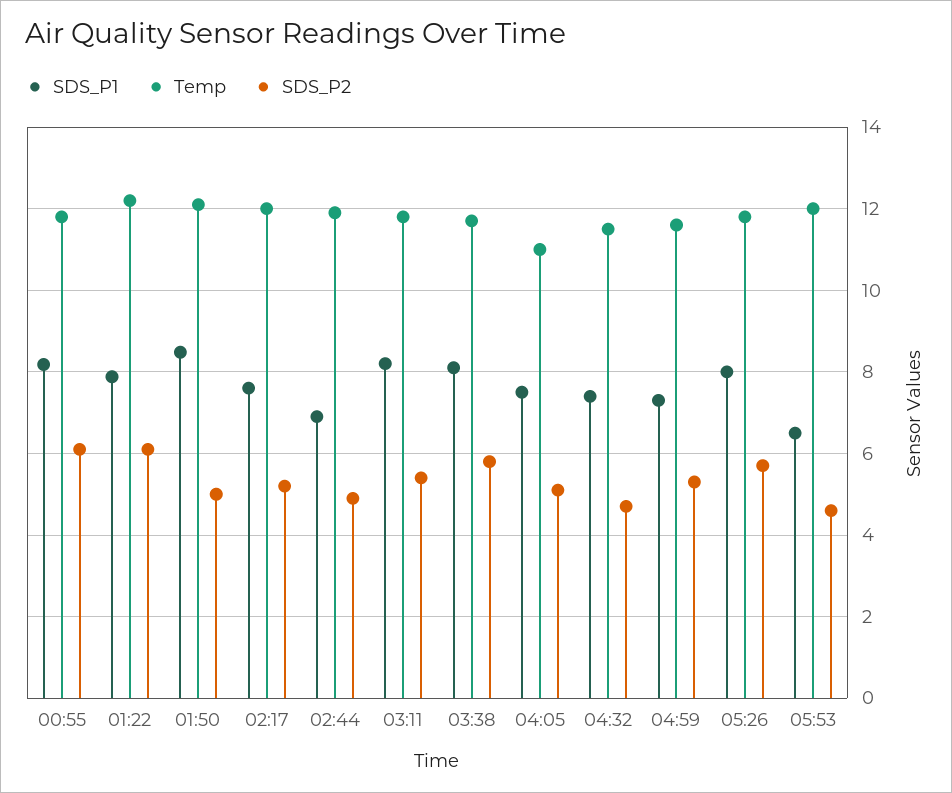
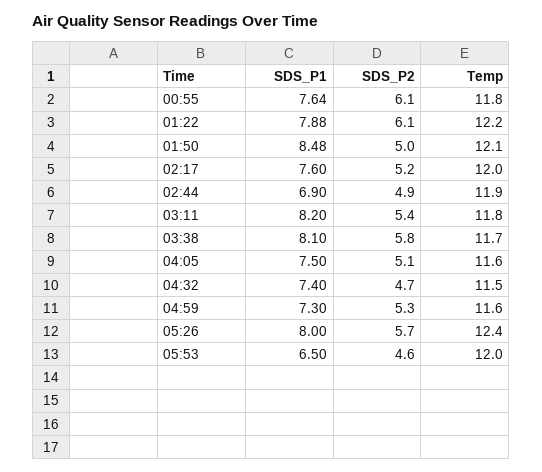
  {
    "SDS_P1": {
-     "00:55": 8.2,
+     "00:55": 7.64,
      "01:22": 7.88,
      "01:50": 8.48,
      "02:17": 7.6,
      "02:44": 6.9,
      "03:11": 8.2,
      "03:38": 8.1,
      "04:05": 7.5,
      "04:32": 7.4,
      "04:59": 7.3,
      "05:26": 8,
      "05:53": 6.5
    },
    "Temp": {
      "00:55": 11.8,
      "01:22": 12.2,
      "01:50": 12.1,
      "02:17": 12,
      "02:44": 11.9,
      "03:11": 11.8,
      "03:38": 11.7,
-     "04:05": 11,
+     "04:05": 11.6,
      "04:32": 11.5,
      "04:59": 11.6,
-     "05:26": 11.8,
+     "05:26": 12.4,
      "05:53": 12
    },
    "SDS_P2": {
      "00:55": 6.1,
      "01:22": 6.1,
      "01:50": 5,
      "02:17": 5.2,
      "02:44": 4.9,
      "03:11": 5.4,
      "03:38": 5.8,
      "04:05": 5.1,
      "04:32": 4.7,
      "04:59": 5.3,
      "05:26": 5.7,
      "05:53": 4.6
    }
  }

